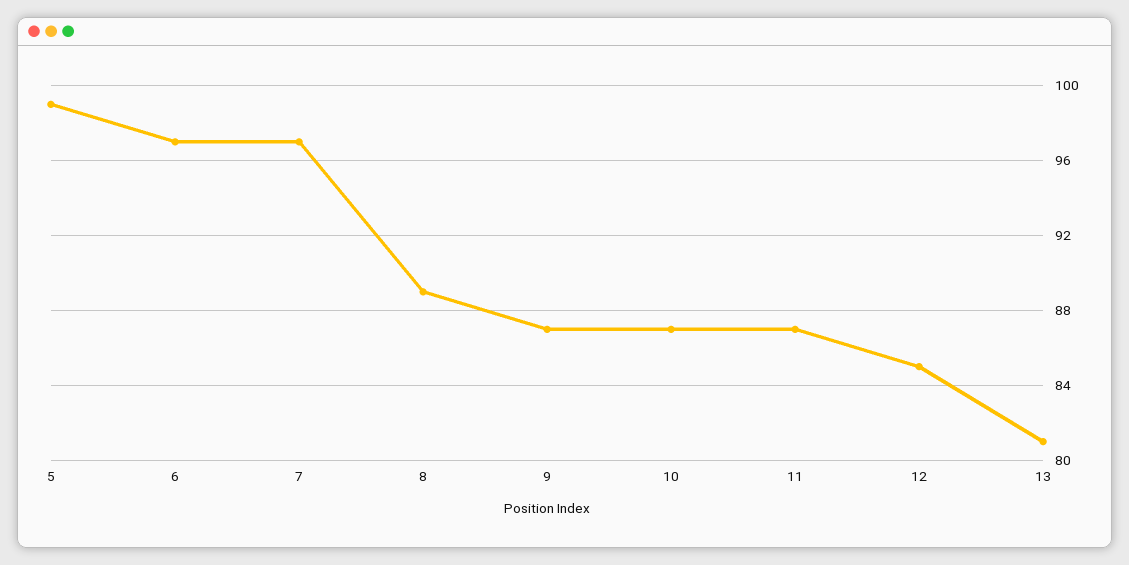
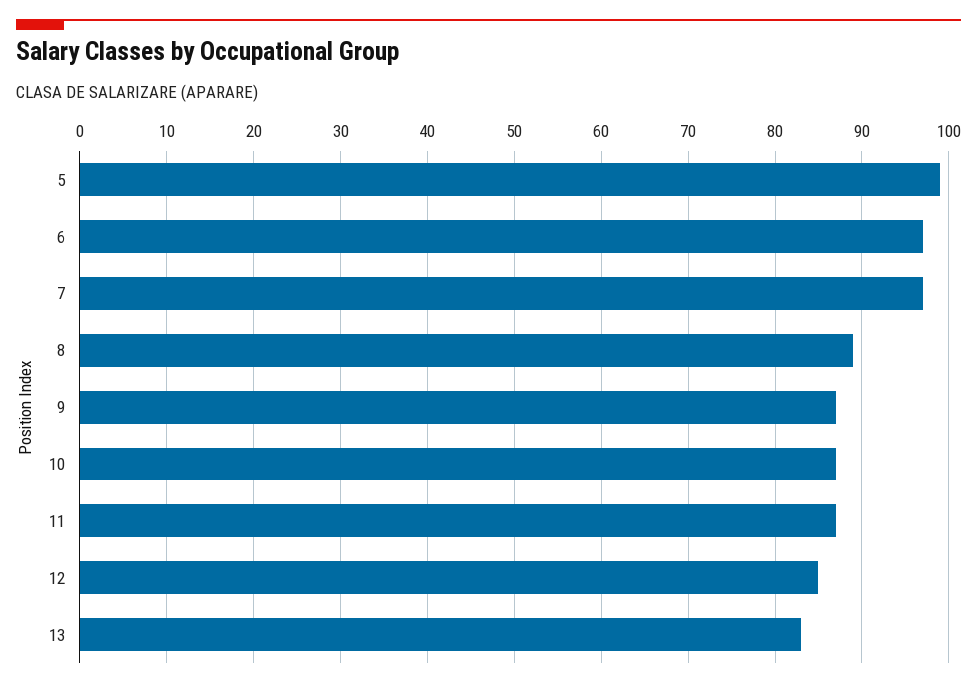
  {
    "5": 99,
    "6": 97,
    "7": 97,
    "8": 89,
    "9": 87,
    "10": 87,
    "11": 87,
    "12": 85,
-   "13": 81
+   "13": 83
  }

